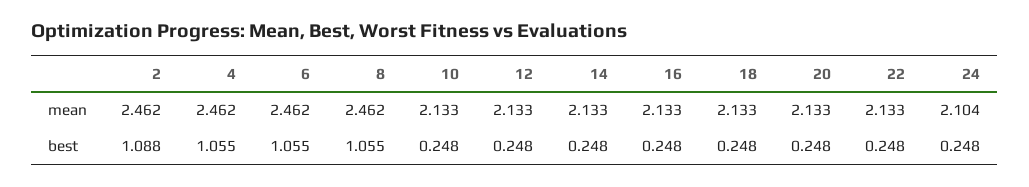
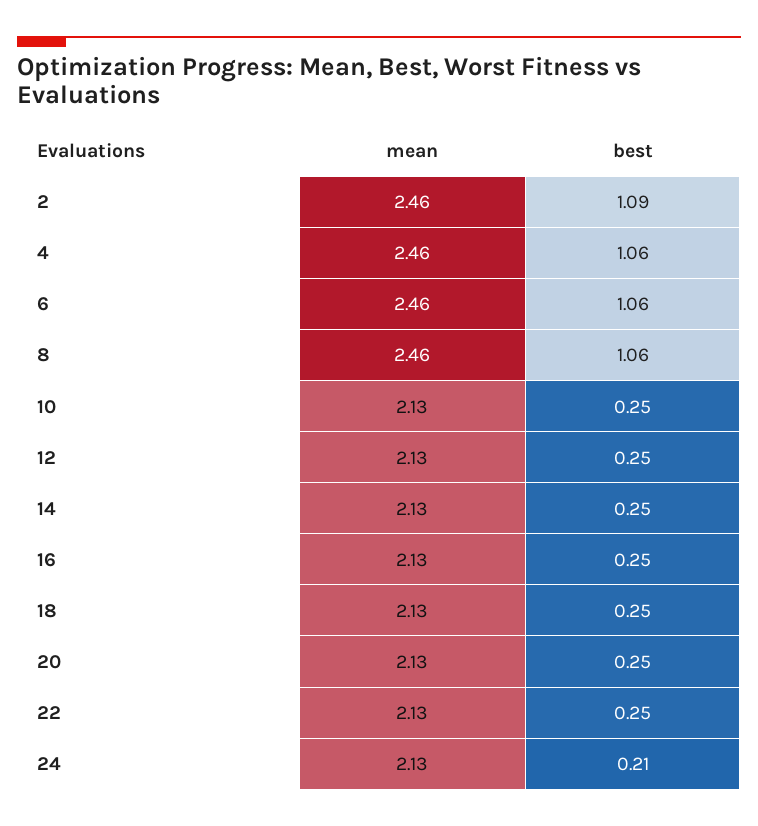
  {
    "2": {
      "mean": 2.462,
      "best": 1.088
    },
    "4": {
      "mean": 2.462,
      "best": 1.055
    },
    "6": {
      "mean": 2.462,
      "best": 1.055
    },
    "8": {
      "mean": 2.462,
      "best": 1.055
    },
    "10": {
      "mean": 2.133,
      "best": 0.248
    },
    "12": {
      "mean": 2.133,
      "best": 0.248
    },
    "14": {
      "mean": 2.133,
      "best": 0.248
    },
    "16": {
      "mean": 2.133,
      "best": 0.248
    },
    "18": {
      "mean": 2.133,
      "best": 0.248
    },
    "20": {
      "mean": 2.133,
      "best": 0.248
    },
    "22": {
      "mean": 2.133,
      "best": 0.248
    },
    "24": {
-     "mean": 2.104,
+     "mean": 2.13,
-     "best": 0.248
+     "best": 0.21
    }
  }

